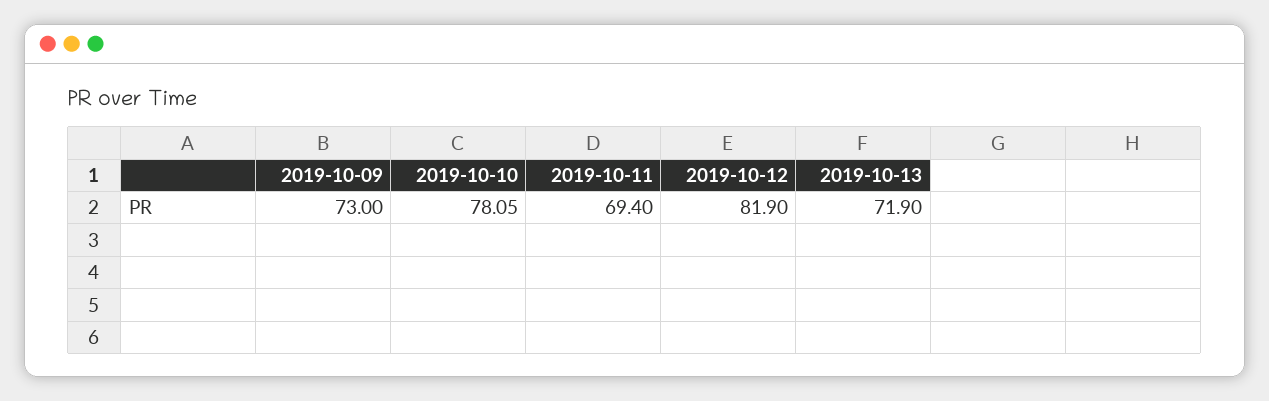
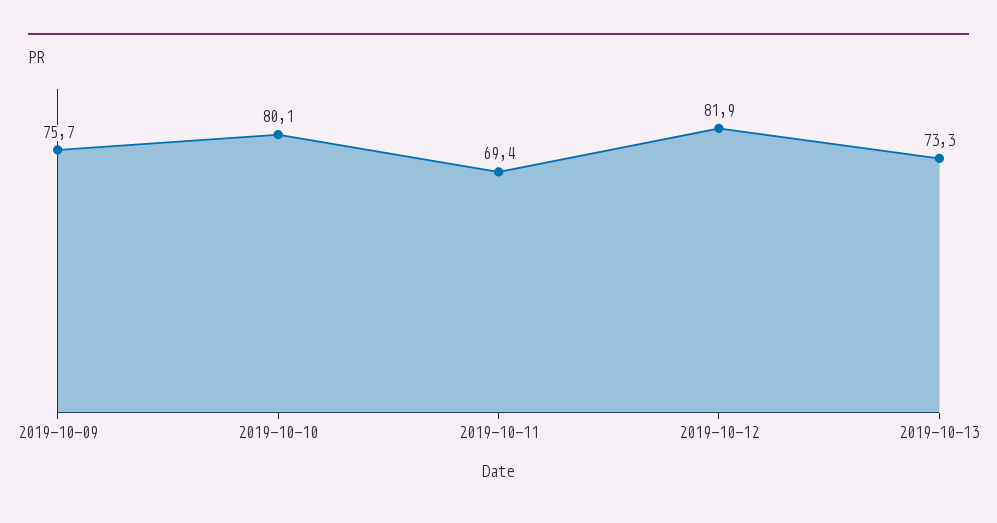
  {
-   "2019-10-09": 73,
+   "2019-10-09": 75.7,
-   "2019-10-10": 78.05,
+   "2019-10-10": 80.1,
    "2019-10-11": 69.4,
    "2019-10-12": 81.9,
-   "2019-10-13": 71.9
+   "2019-10-13": 73.3
  }

